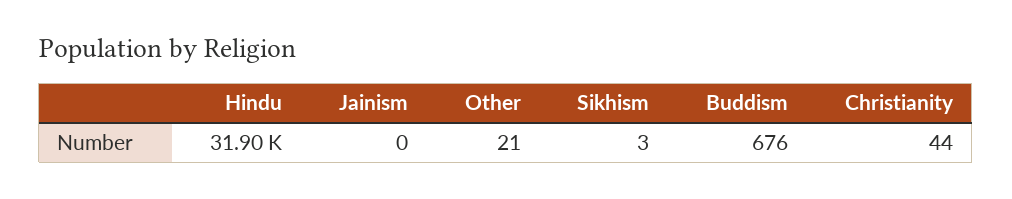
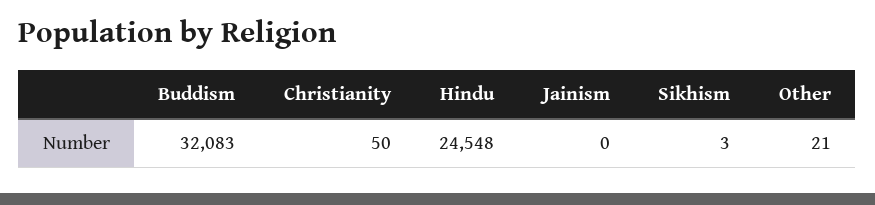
  {
-   "Hindu": 31900,
+   "Hindu": 24548,
    "Jainism": 0,
    "Other": 21,
    "Sikhism": 3,
-   "Buddism": 676,
+   "Buddism": 32083,
-   "Christianity": 44
+   "Christianity": 50
  }

